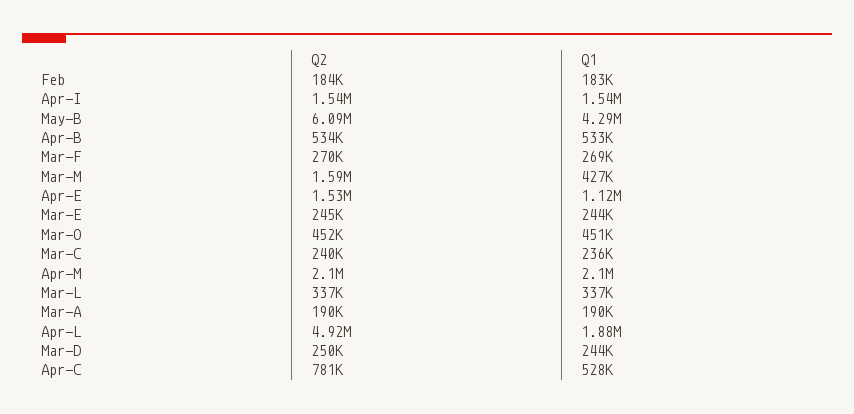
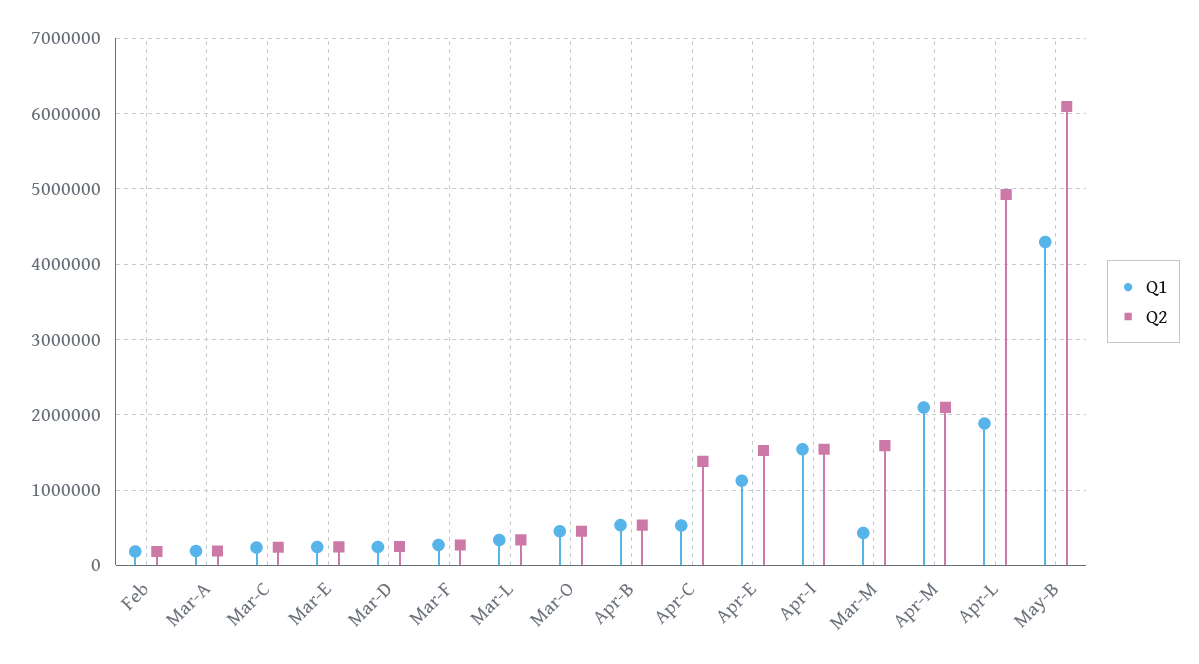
  {
    "Q2": {
      "Feb": 184000,
      "Apr-I": 1540000,
      "May-B": 6090000,
      "Apr-B": 534000,
      "Mar-F": 270000,
      "Mar-M": 1590000,
      "Apr-E": 1530000,
      "Mar-E": 245000,
      "Mar-O": 452000,
      "Mar-C": 240000,
      "Apr-M": 2100000,
      "Mar-L": 337000,
      "Mar-A": 190000,
      "Apr-L": 4920000,
      "Mar-D": 250000,
-     "Apr-C": 781000
+     "Apr-C": 1400000
    },
    "Q1": {
      "Feb": 183000,
      "Apr-I": 1540000,
      "May-B": 4290000,
      "Apr-B": 533000,
      "Mar-F": 269000,
      "Mar-M": 427000,
      "Apr-E": 1120000,
      "Mar-E": 244000,
      "Mar-O": 451000,
      "Mar-C": 236000,
      "Apr-M": 2100000,
      "Mar-L": 337000,
      "Mar-A": 190000,
      "Apr-L": 1880000,
      "Mar-D": 244000,
      "Apr-C": 528000
    }
  }

